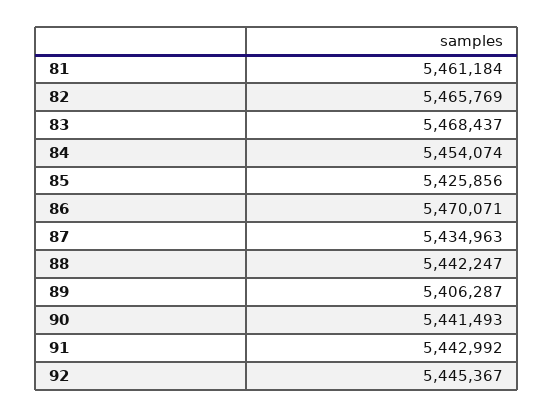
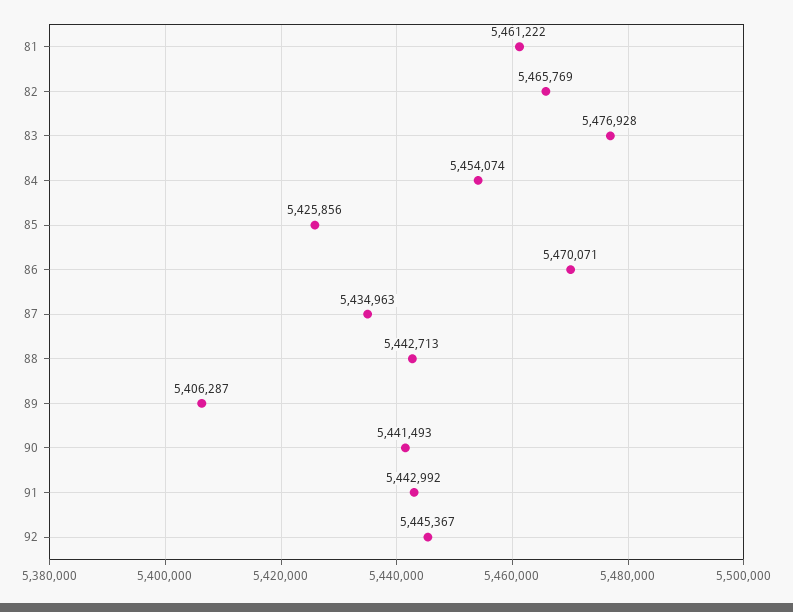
  {
-   "81": 5461184,
+   "81": 5461222,
    "82": 5465769,
-   "83": 5468437,
+   "83": 5476928,
    "84": 5454074,
    "85": 5425856,
    "86": 5470071,
    "87": 5434963,
-   "88": 5442247,
+   "88": 5442713,
    "89": 5406287,
    "90": 5441493,
    "91": 5442992,
    "92": 5445367
  }

